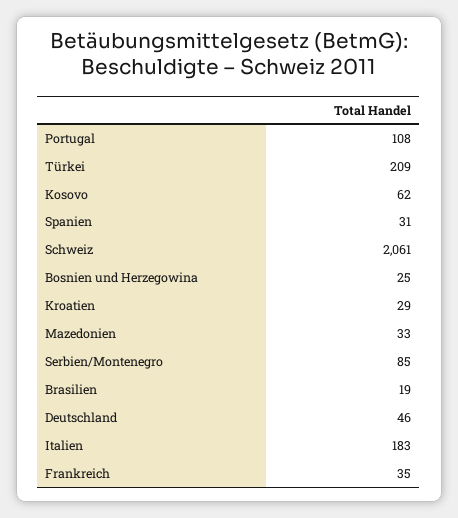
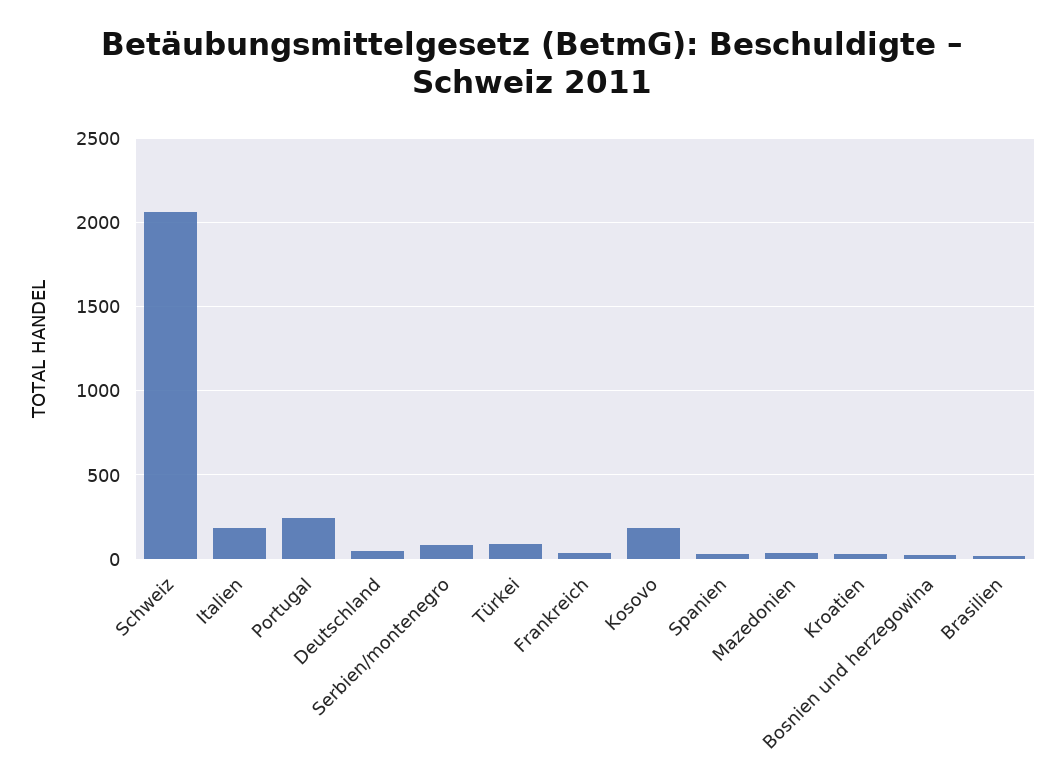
  {
-   "Portugal": 108,
+   "Portugal": 250,
-   "Türkei": 209,
+   "Türkei": 100,
-   "Kosovo": 62,
+   "Kosovo": 200,
    "Spanien": 31,
    "Schweiz": 2061,
    "Bosnien und Herzegowina": 25,
    "Kroatien": 29,
    "Mazedonien": 33,
    "Serbien/Montenegro": 85,
    "Brasilien": 19,
    "Deutschland": 46,
    "Italien": 183,
    "Frankreich": 35
  }

